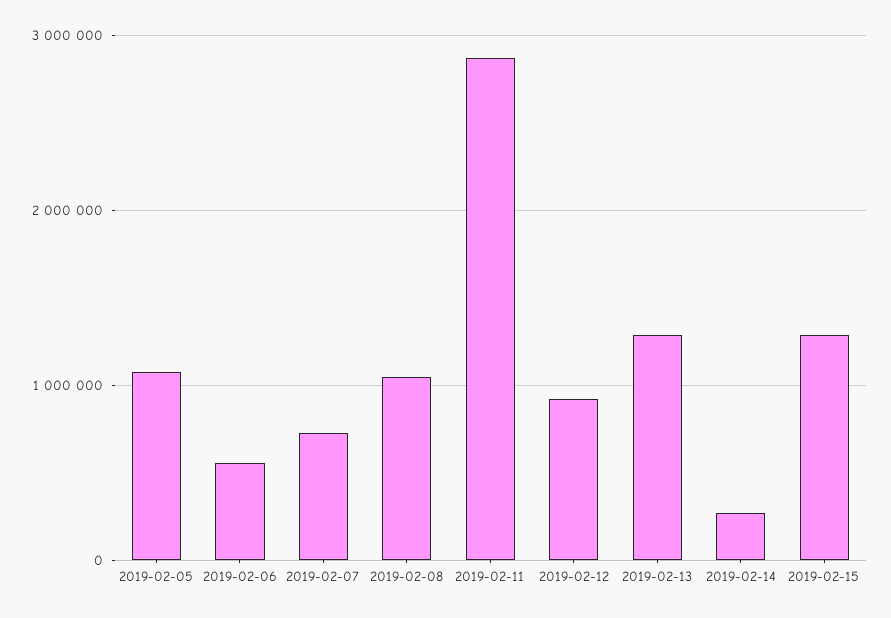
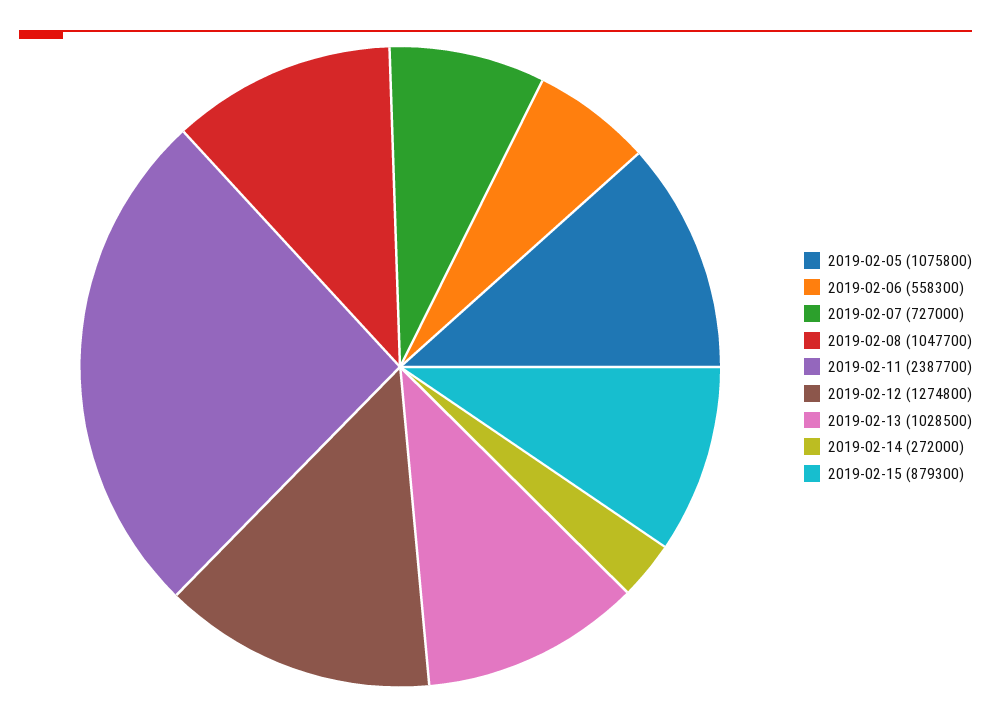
  {
    "2019-02-05": 1075800,
    "2019-02-06": 558300,
    "2019-02-07": 727000,
    "2019-02-08": 1047700,
-   "2019-02-11": 2900000,
+   "2019-02-11": 2387700,
-   "2019-02-12": 900000,
+   "2019-02-12": 1274800,
-   "2019-02-13": 1300000,
+   "2019-02-13": 1028500,
    "2019-02-14": 272000,
-   "2019-02-15": 1300000
+   "2019-02-15": 879300
  }

